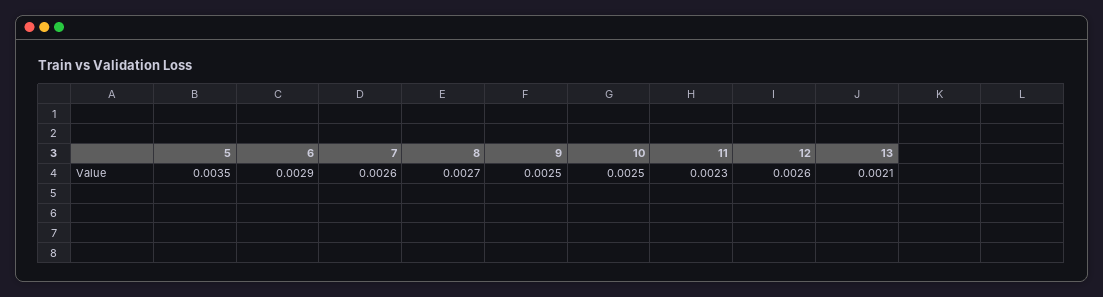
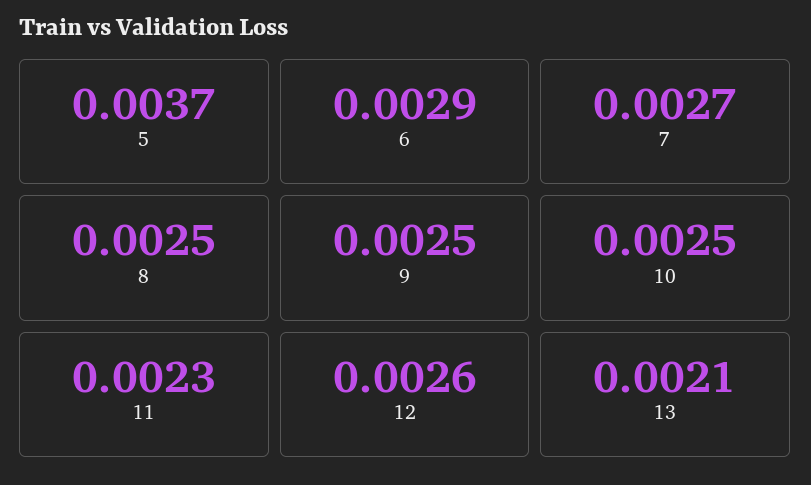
  {
-   "5": 0.0035,
+   "5": 0.0037,
    "6": 0.0029,
-   "7": 0.0026,
+   "7": 0.0027,
-   "8": 0.0027,
+   "8": 0.0025,
    "9": 0.0025,
    "10": 0.0025,
    "11": 0.0023,
    "12": 0.0026,
    "13": 0.0021
  }

